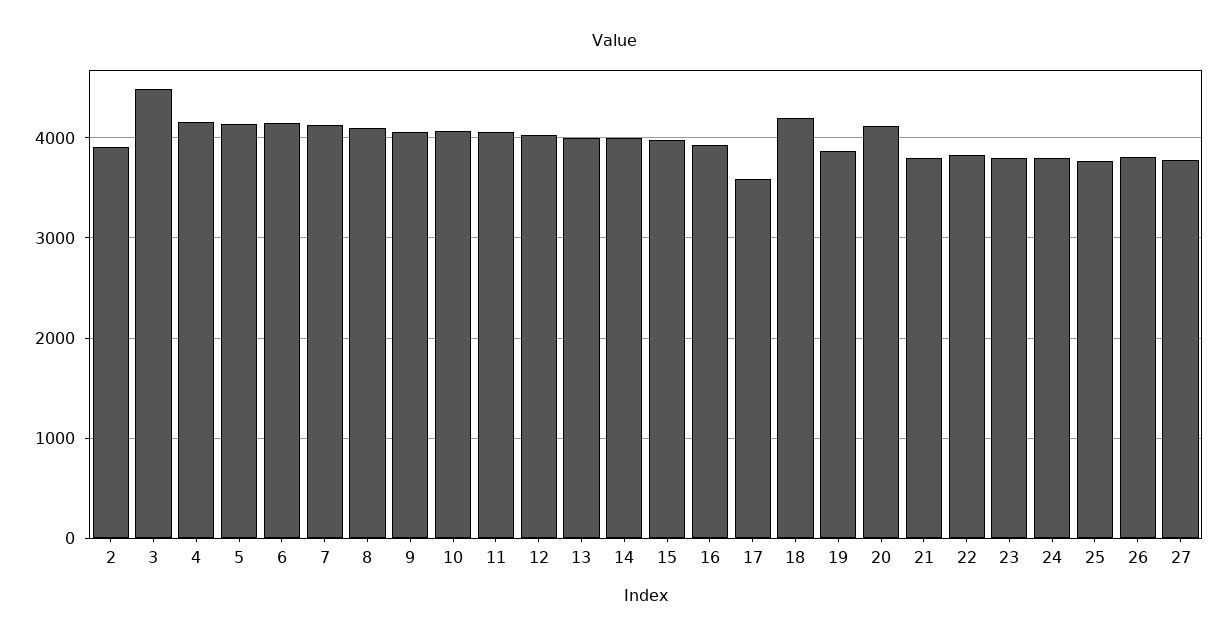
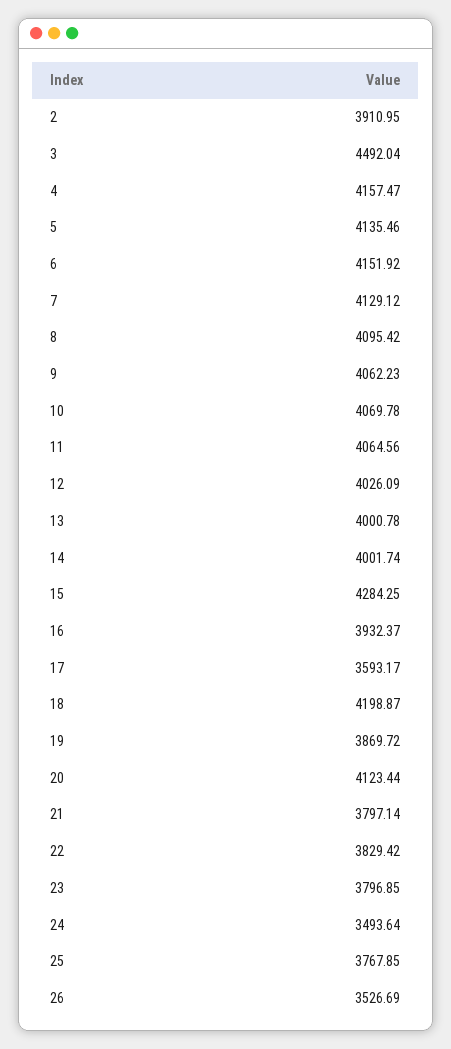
  {
    "2": 3910.95,
    "3": 4492.04,
    "4": 4157.47,
    "5": 4135.46,
    "6": 4151.92,
    "7": 4129.12,
    "8": 4095.42,
    "9": 4062.23,
    "10": 4069.78,
    "11": 4064.56,
    "12": 4026.09,
    "13": 4000.78,
    "14": 4001.74,
-   "15": 4000,
+   "15": 4284.25,
    "16": 3932.37,
    "17": 3593.17,
    "18": 4198.87,
    "19": 3869.72,
    "20": 4123.44,
    "21": 3797.14,
    "22": 3829.42,
    "23": 3796.85,
-   "24": 3800,
+   "24": 3493.64,
    "25": 3767.85,
-   "26": 3800,
+   "26": 3526.69
-   "27": 3800
  }

